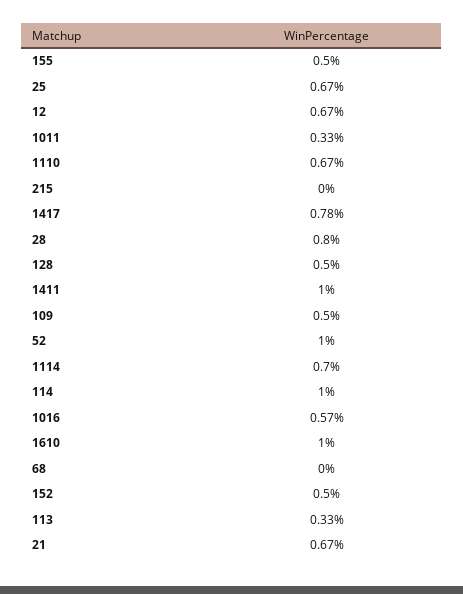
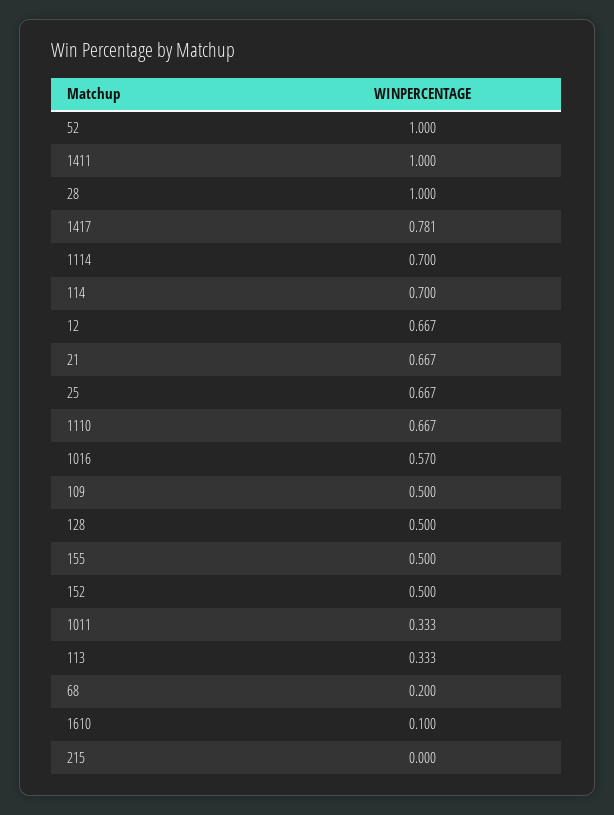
  {
    "155": 0.5,
    "25": 0.667,
    "12": 0.667,
    "1011": 0.333,
    "1110": 0.667,
    "215": 0,
    "1417": 0.781,
-   "28": 0.8,
+   "28": 1,
    "128": 0.5,
    "1411": 1,
    "109": 0.5,
    "52": 1,
    "1114": 0.7,
-   "114": 1,
+   "114": 0.7,
    "1016": 0.57,
-   "1610": 1,
+   "1610": 0.1,
-   "68": 0,
+   "68": 0.2,
    "152": 0.5,
    "113": 0.333,
    "21": 0.667
  }

